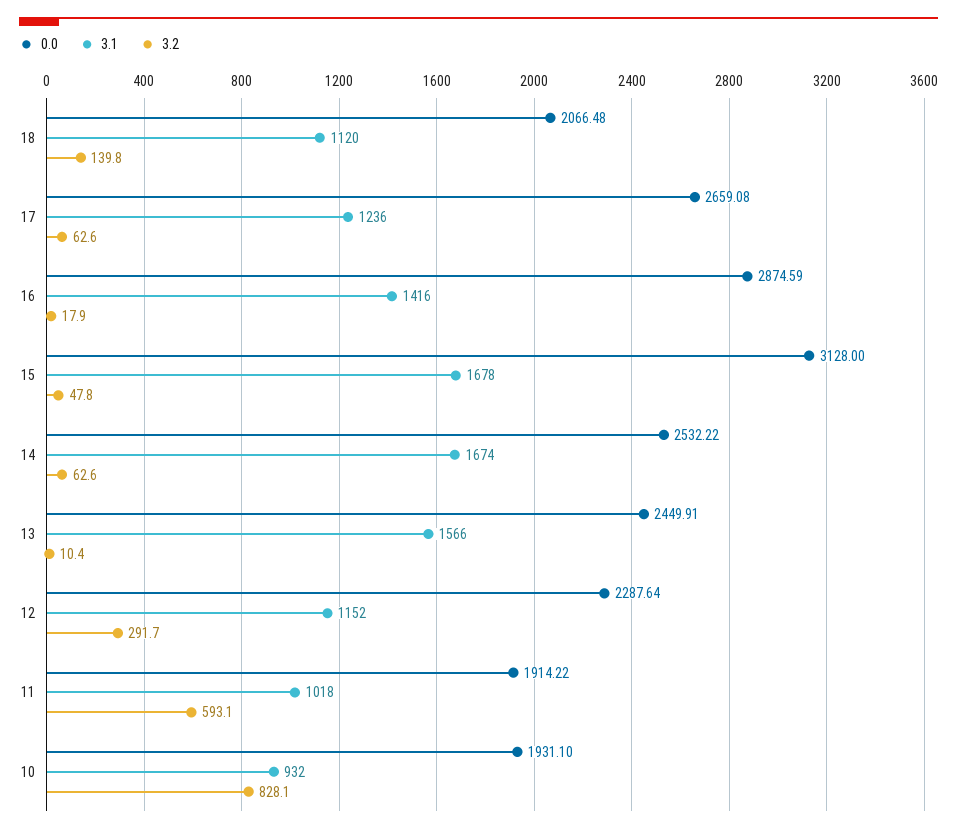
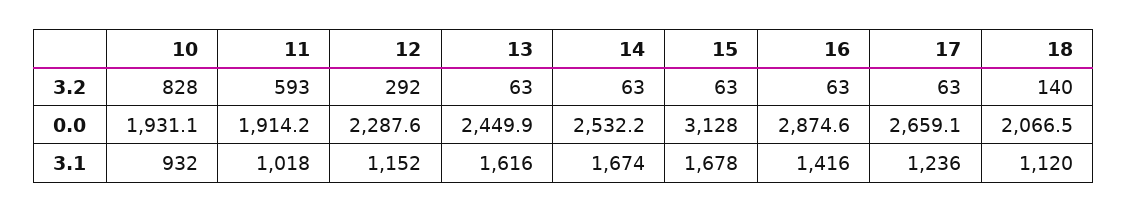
  {
    "0.0": {
      "18": 2066.48,
      "17": 2659.08,
      "16": 2874.59,
      "15": 3128,
      "14": 2532.22,
      "13": 2449.91,
      "12": 2287.64,
      "11": 1914.22,
      "10": 1931.1
    },
    "3.1": {
      "18": 1120,
      "17": 1236,
      "16": 1416,
      "15": 1678,
      "14": 1674,
-     "13": 1566,
+     "13": 1616,
      "12": 1152,
      "11": 1018,
      "10": 932
    },
    "3.2": {
      "18": 139.8,
      "17": 62.6,
-     "16": 17.9,
+     "16": 63,
-     "15": 47.8,
+     "15": 63,
      "14": 62.6,
-     "13": 10.4,
+     "13": 63,
      "12": 291.7,
      "11": 593.1,
      "10": 828.1
    }
  }

